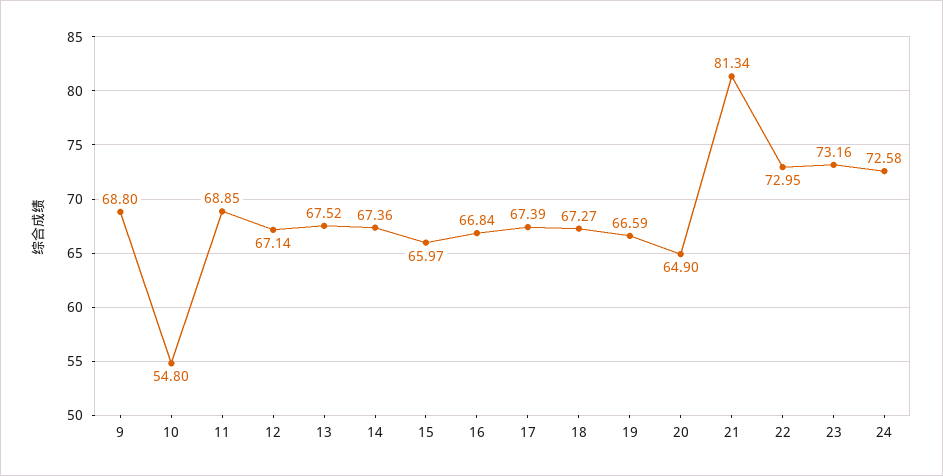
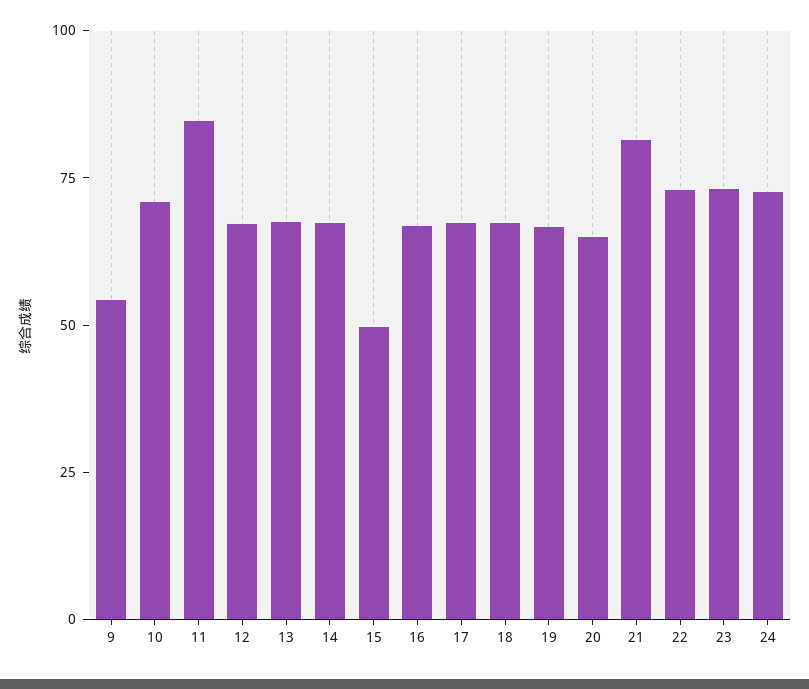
  {
-   "9": 68.8,
+   "9": 55,
-   "10": 54.8,
+   "10": 70,
-   "11": 68.85,
+   "11": 85,
    "12": 67.14,
    "13": 67.52,
    "14": 67.36,
-   "15": 65.97,
+   "15": 50,
    "16": 66.84,
    "17": 67.39,
    "18": 67.27,
    "19": 66.59,
    "20": 64.9,
    "21": 81.34,
    "22": 72.95,
    "23": 73.16,
    "24": 72.58
  }

